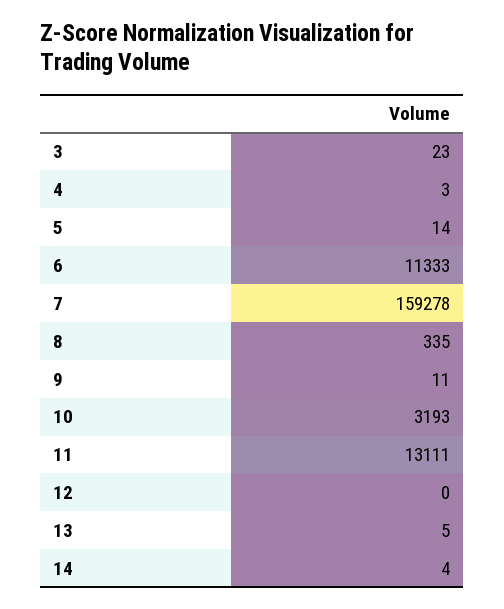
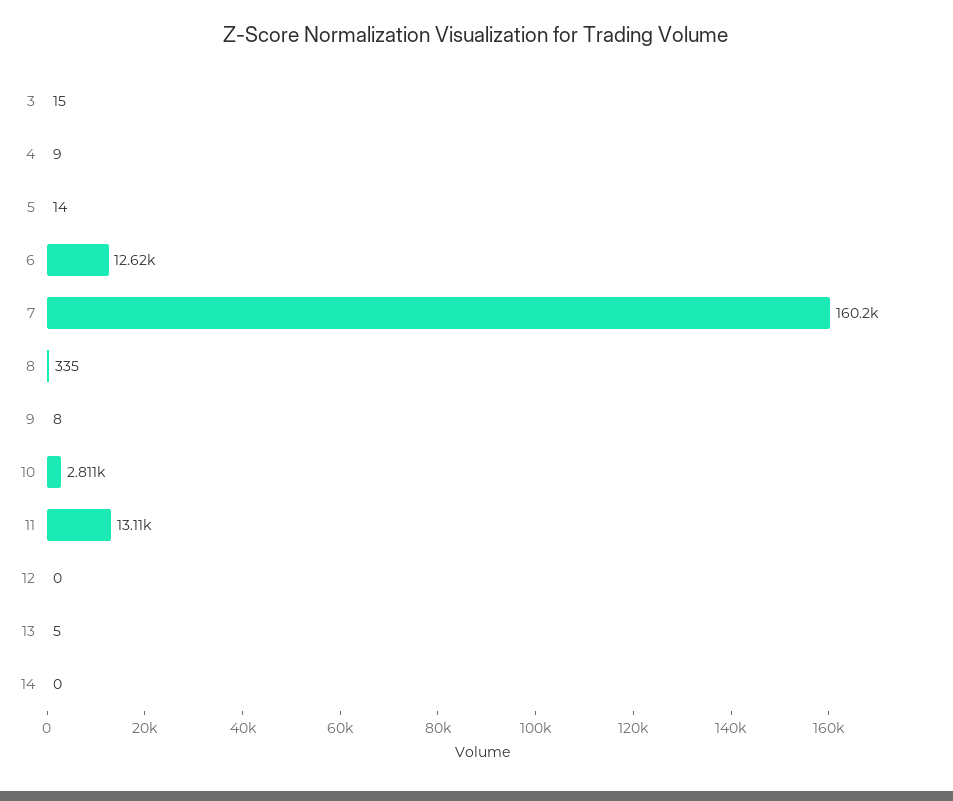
  {
-   "3": 23,
+   "3": 15,
-   "4": 3,
+   "4": 9,
    "5": 14,
-   "6": 11333,
+   "6": 12620,
-   "7": 159278,
+   "7": 160200,
    "8": 335,
-   "9": 11,
+   "9": 8,
-   "10": 3193,
+   "10": 2811,
    "11": 13111,
    "12": 0,
    "13": 5,
-   "14": 4
+   "14": 0
  }

